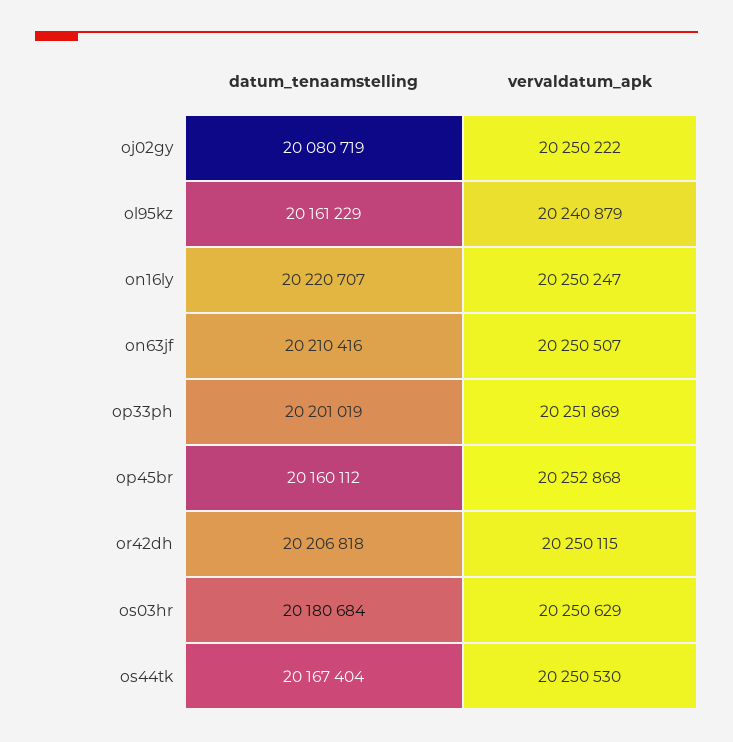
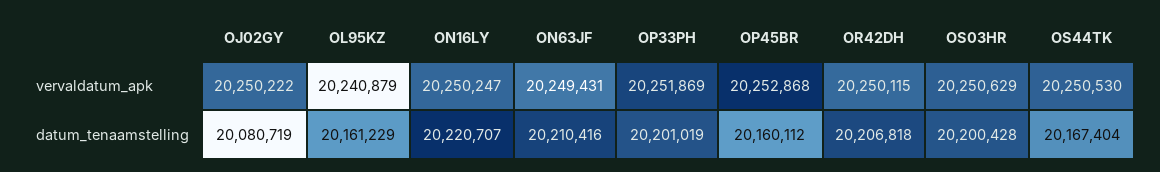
  {
    "datum_tenaamstelling": {
      "oj02gy": 20080719,
      "ol95kz": 20161229,
      "on16ly": 20220707,
      "on63jf": 20210416,
      "op33ph": 20201019,
      "op45br": 20160112,
      "or42dh": 20206818,
-     "os03hr": 20180684,
+     "os03hr": 20200428,
      "os44tk": 20167404
    },
    "vervaldatum_apk": {
      "oj02gy": 20250222,
      "ol95kz": 20240879,
      "on16ly": 20250247,
-     "on63jf": 20250507,
+     "on63jf": 20249431,
      "op33ph": 20251869,
      "op45br": 20252868,
      "or42dh": 20250115,
      "os03hr": 20250629,
      "os44tk": 20250530
    }
  }

